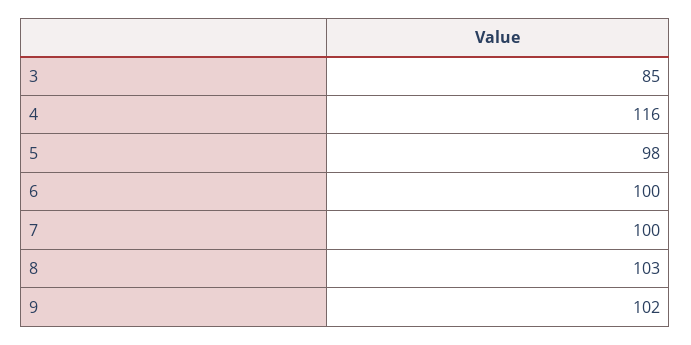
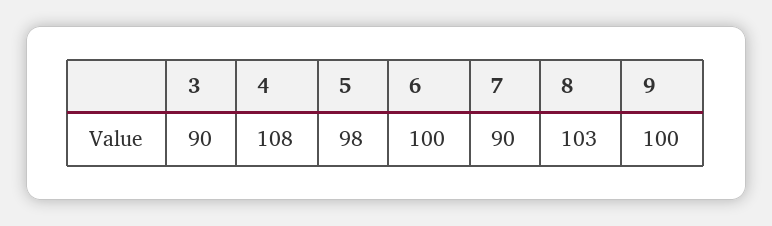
  {
-   "3": 85,
+   "3": 90,
-   "4": 116,
+   "4": 108,
    "5": 98,
    "6": 100,
-   "7": 100,
+   "7": 90,
    "8": 103,
-   "9": 102
+   "9": 100
  }

